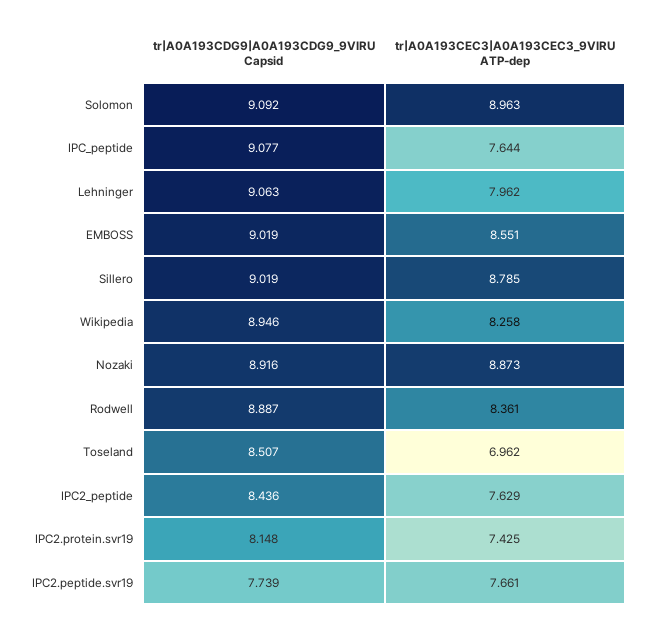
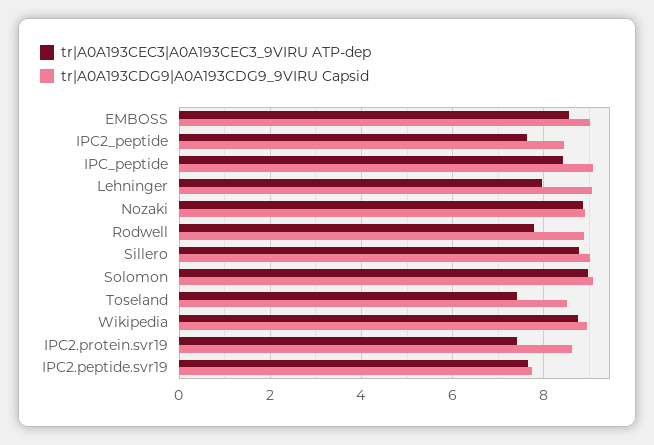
  {
    "tr|A0A193CDG9|A0A193CDG9_9VIRU Capsid": {
      "Solomon": 9.092,
      "IPC_peptide": 9.077,
      "Lehninger": 9.063,
      "EMBOSS": 9.019,
      "Sillero": 9.019,
      "Wikipedia": 8.946,
      "Nozaki": 8.916,
      "Rodwell": 8.887,
      "Toseland": 8.507,
      "IPC2_peptide": 8.436,
-     "IPC2.protein.svr19": 8.148,
+     "IPC2.protein.svr19": 8.6,
      "IPC2.peptide.svr19": 7.739
    },
    "tr|A0A193CEC3|A0A193CEC3_9VIRU ATP-dep": {
      "Solomon": 8.963,
-     "IPC_peptide": 7.644,
+     "IPC_peptide": 8.4,
      "Lehninger": 7.962,
      "EMBOSS": 8.551,
      "Sillero": 8.785,
-     "Wikipedia": 8.258,
+     "Wikipedia": 8.8,
      "Nozaki": 8.873,
-     "Rodwell": 8.361,
+     "Rodwell": 7.8,
-     "Toseland": 6.962,
+     "Toseland": 7.4,
      "IPC2_peptide": 7.629,
      "IPC2.protein.svr19": 7.425,
      "IPC2.peptide.svr19": 7.661
    }
  }

